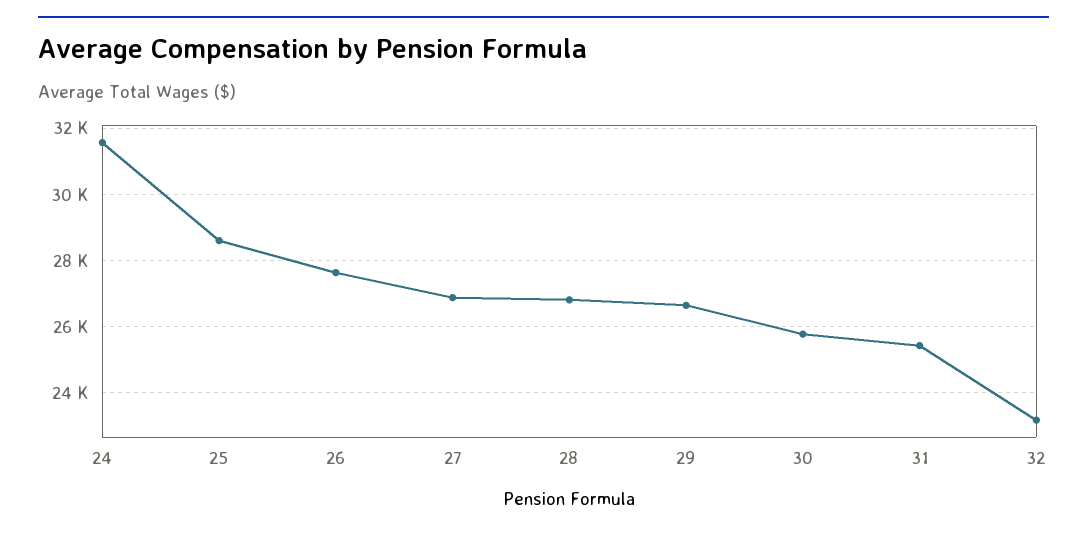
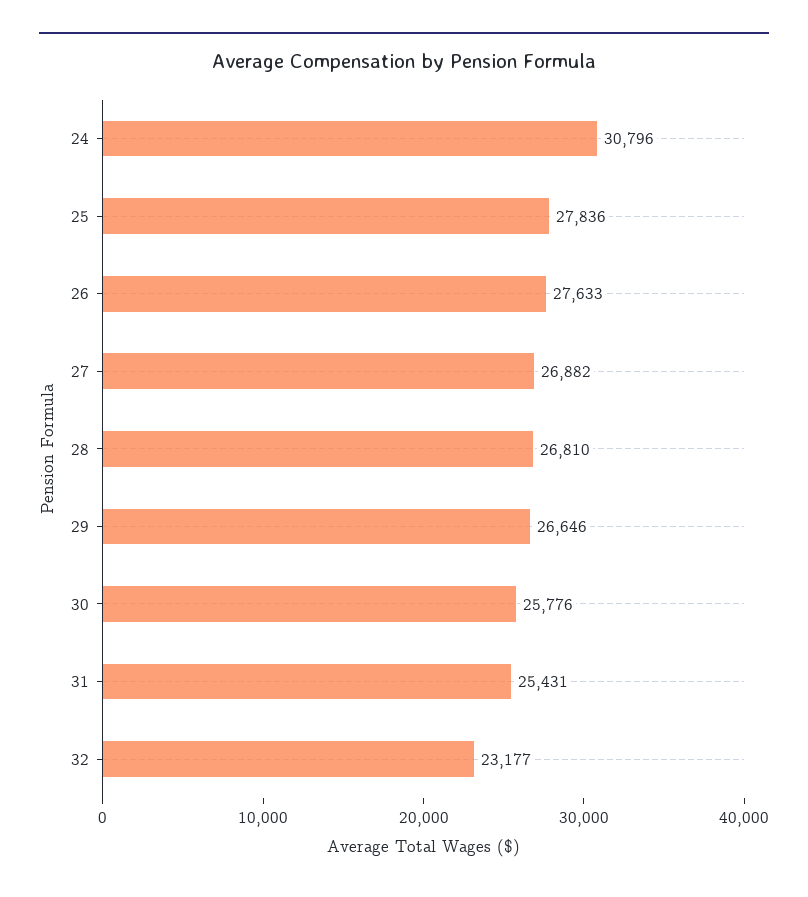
  {
-   "24": 31600,
+   "24": 30796,
-   "25": 28600,
+   "25": 27836,
    "26": 27633,
    "27": 26882,
    "28": 26810,
    "29": 26646,
    "30": 25776,
    "31": 25431,
    "32": 23177
  }

